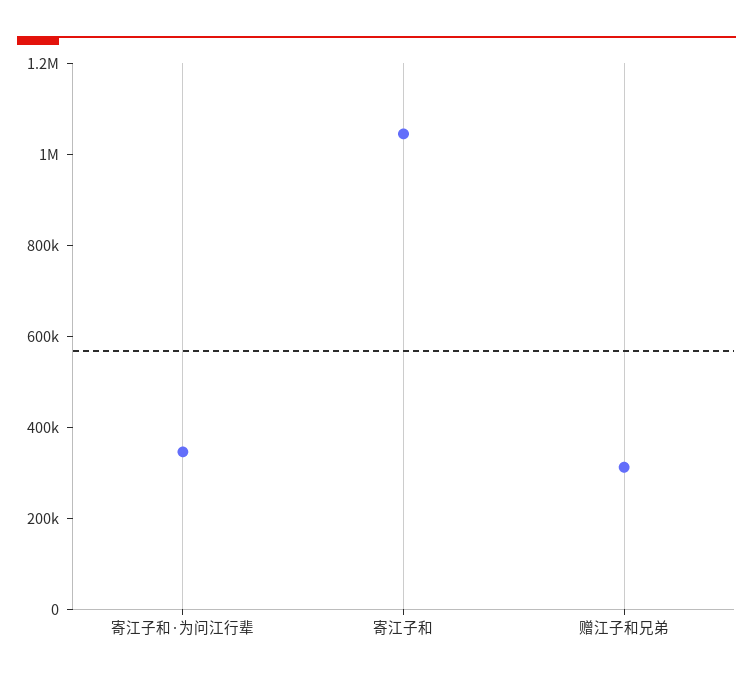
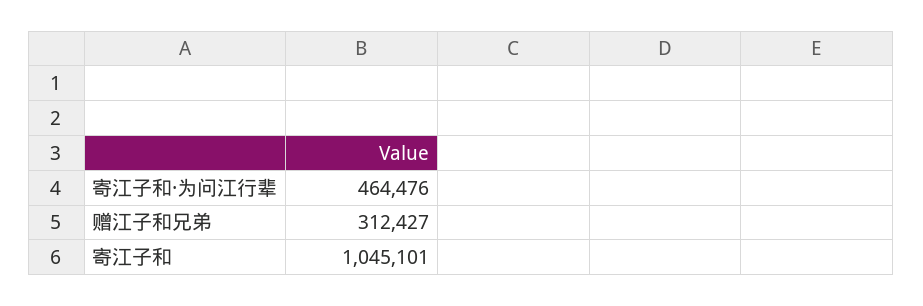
  {
-   "寄江子和·为问江行辈": 350000,
+   "寄江子和·为问江行辈": 464476,
    "寄江子和": 1045101,
    "赠江子和兄弟": 312427
  }

